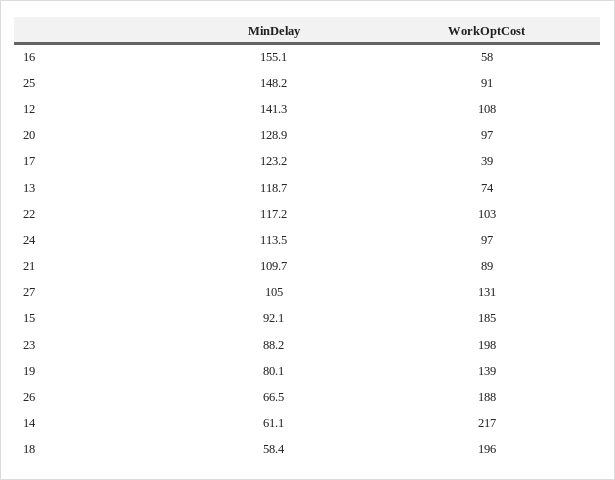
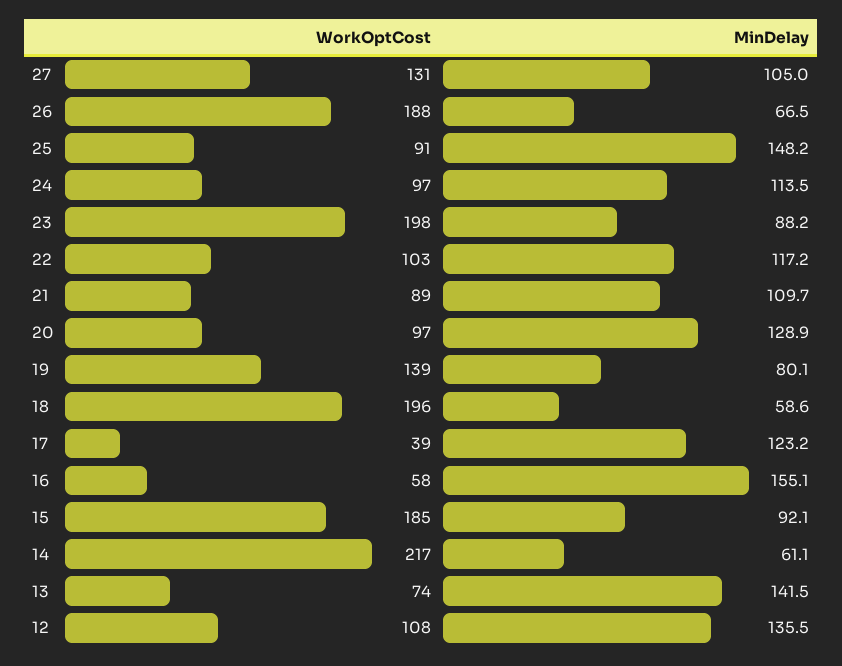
  {
    "MinDelay": {
      "16": 155.1,
      "25": 148.2,
-     "12": 141.3,
+     "12": 135.5,
      "20": 128.9,
      "17": 123.2,
-     "13": 118.7,
+     "13": 141.5,
      "22": 117.2,
      "24": 113.5,
      "21": 109.7,
      "27": 105,
      "15": 92.1,
      "23": 88.2,
      "19": 80.1,
      "26": 66.5,
      "14": 61.1,
-     "18": 58.4
+     "18": 58.6
    },
    "WorkOptCost": {
      "16": 58,
      "25": 91,
      "12": 108,
      "20": 97,
      "17": 39,
      "13": 74,
      "22": 103,
      "24": 97,
      "21": 89,
      "27": 131,
      "15": 185,
      "23": 198,
      "19": 139,
      "26": 188,
      "14": 217,
      "18": 196
    }
  }

